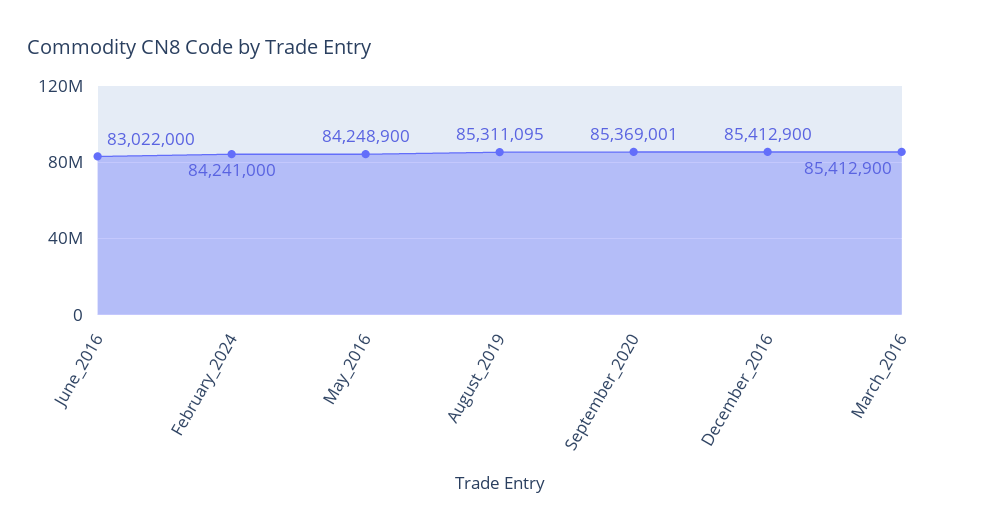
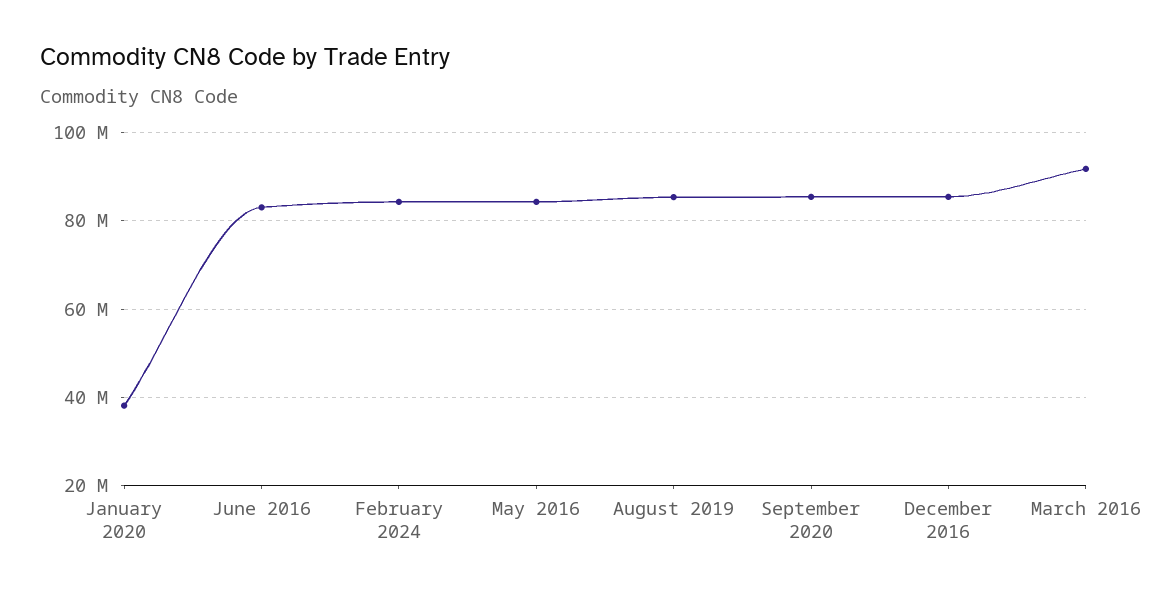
  {
    "June_2016": 83022000,
    "February_2024": 84241000,
    "May_2016": 84248900,
    "August_2019": 85311095,
    "September_2020": 85369001,
    "December_2016": 85412900,
-   "March_2016": 85412900
+   "March_2016": 92000000,
+   "January 2020": 38000000
  }

